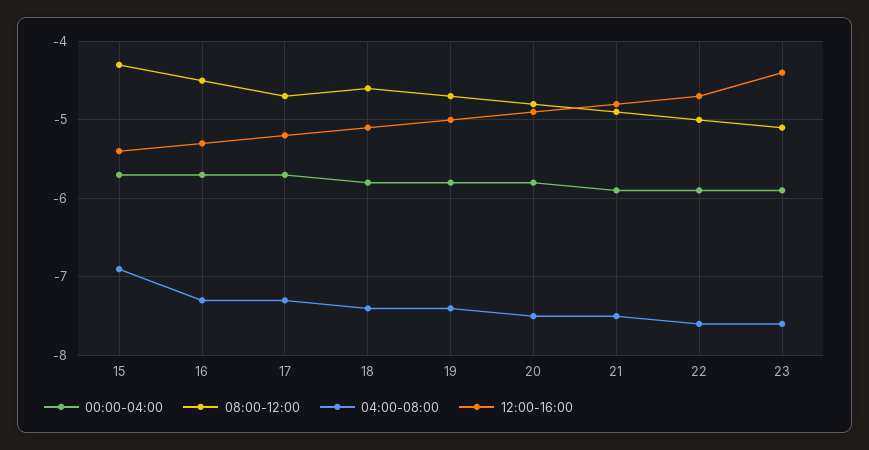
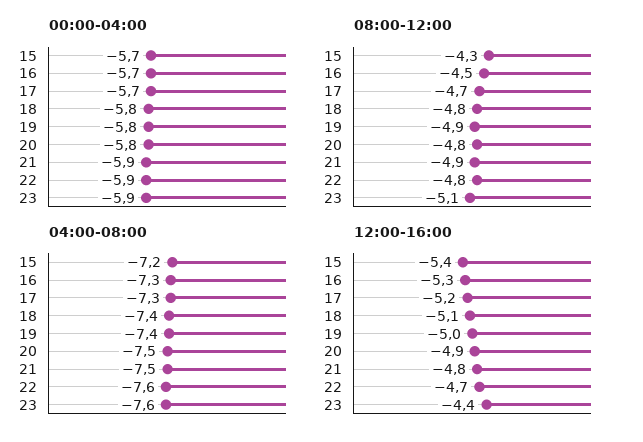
  {
    "00:00-04:00": {
      "15": -5.7,
      "16": -5.7,
      "17": -5.7,
      "18": -5.8,
      "19": -5.8,
      "20": -5.8,
      "21": -5.9,
      "22": -5.9,
      "23": -5.9
    },
    "08:00-12:00": {
      "15": -4.3,
      "16": -4.5,
      "17": -4.7,
-     "18": -4.6,
+     "18": -4.8,
-     "19": -4.7,
+     "19": -4.9,
      "20": -4.8,
      "21": -4.9,
-     "22": -5,
+     "22": -4.8,
      "23": -5.1
    },
    "04:00-08:00": {
-     "15": -6.9,
+     "15": -7.2,
      "16": -7.3,
      "17": -7.3,
      "18": -7.4,
      "19": -7.4,
      "20": -7.5,
      "21": -7.5,
      "22": -7.6,
      "23": -7.6
    },
    "12:00-16:00": {
      "15": -5.4,
      "16": -5.3,
      "17": -5.2,
      "18": -5.1,
      "19": -5,
      "20": -4.9,
      "21": -4.8,
      "22": -4.7,
      "23": -4.4
    }
  }

